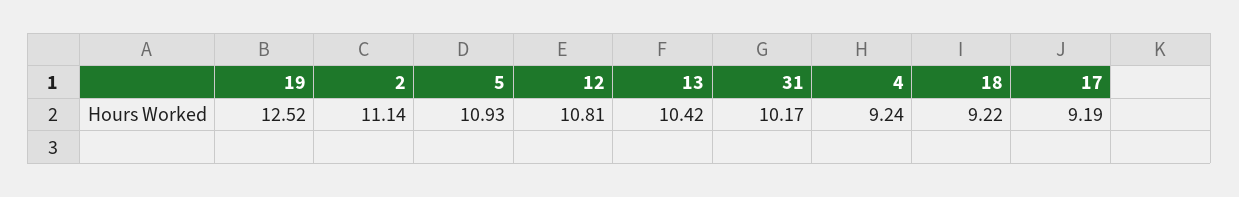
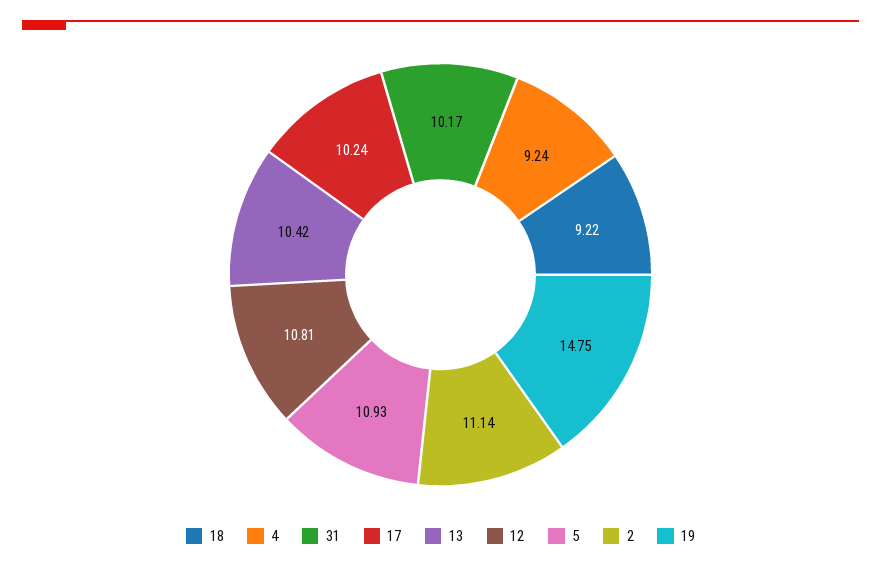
  {
-   "19": 12.52,
+   "19": 14.75,
    "2": 11.14,
    "5": 10.93,
    "12": 10.81,
    "13": 10.42,
    "31": 10.17,
    "4": 9.24,
    "18": 9.22,
-   "17": 9.19
+   "17": 10.24
  }

